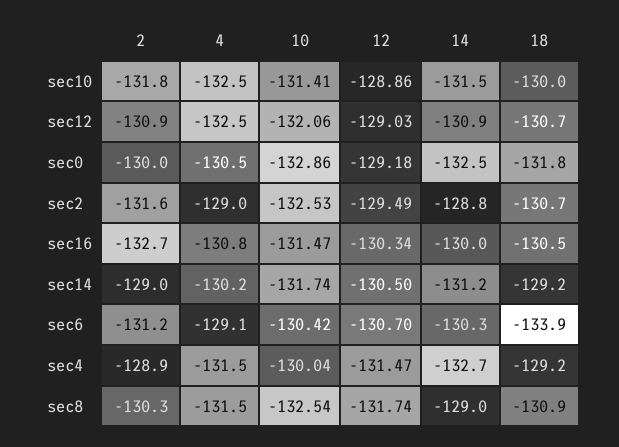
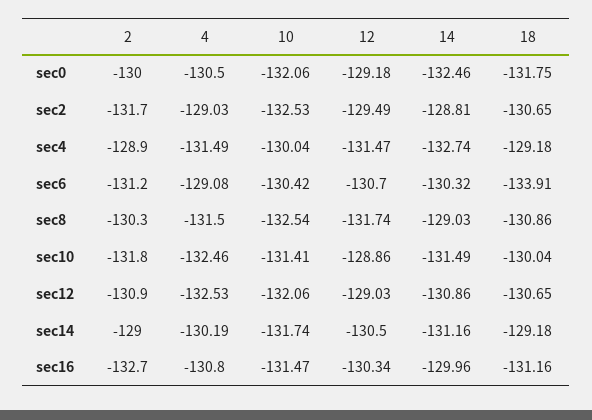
  {
    "2": {
      "sec10": -131.8,
      "sec12": -130.9,
      "sec0": -130,
-     "sec2": -131.6,
+     "sec2": -131.7,
      "sec16": -132.7,
      "sec14": -129,
      "sec6": -131.2,
      "sec4": -128.9,
      "sec8": -130.3
    },
    "4": {
      "sec10": -132.46,
      "sec12": -132.53,
      "sec0": -130.5,
      "sec2": -129.03,
      "sec16": -130.8,
      "sec14": -130.19,
      "sec6": -129.08,
      "sec4": -131.49,
      "sec8": -131.5
    },
    "10": {
      "sec10": -131.41,
      "sec12": -132.06,
-     "sec0": -132.86,
+     "sec0": -132.06,
      "sec2": -132.53,
      "sec16": -131.47,
      "sec14": -131.74,
      "sec6": -130.42,
      "sec4": -130.04,
      "sec8": -132.54
    },
    "12": {
      "sec10": -128.86,
      "sec12": -129.03,
      "sec0": -129.18,
      "sec2": -129.49,
      "sec16": -130.34,
      "sec14": -130.5,
      "sec6": -130.7,
      "sec4": -131.47,
      "sec8": -131.74
    },
    "14": {
      "sec10": -131.49,
      "sec12": -130.86,
      "sec0": -132.46,
      "sec2": -128.81,
      "sec16": -129.96,
      "sec14": -131.16,
      "sec6": -130.32,
      "sec4": -132.74,
      "sec8": -129.03
    },
    "18": {
      "sec10": -130.04,
      "sec12": -130.65,
      "sec0": -131.75,
      "sec2": -130.65,
-     "sec16": -130.5,
+     "sec16": -131.16,
      "sec14": -129.18,
      "sec6": -133.91,
      "sec4": -129.18,
      "sec8": -130.86
    }
  }

